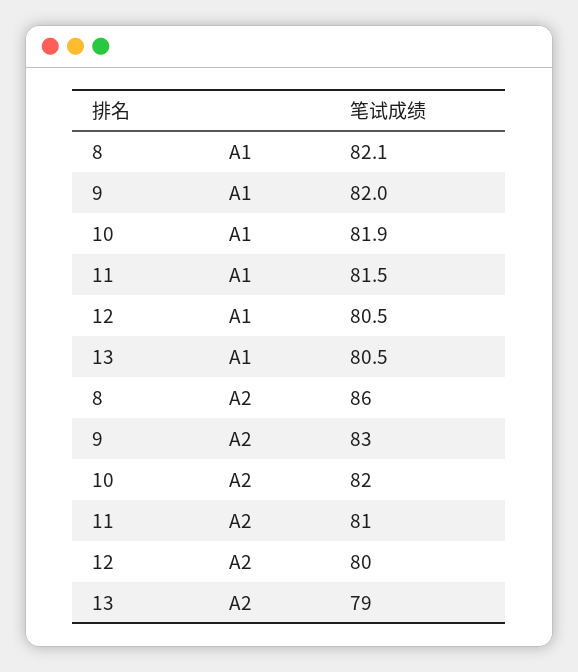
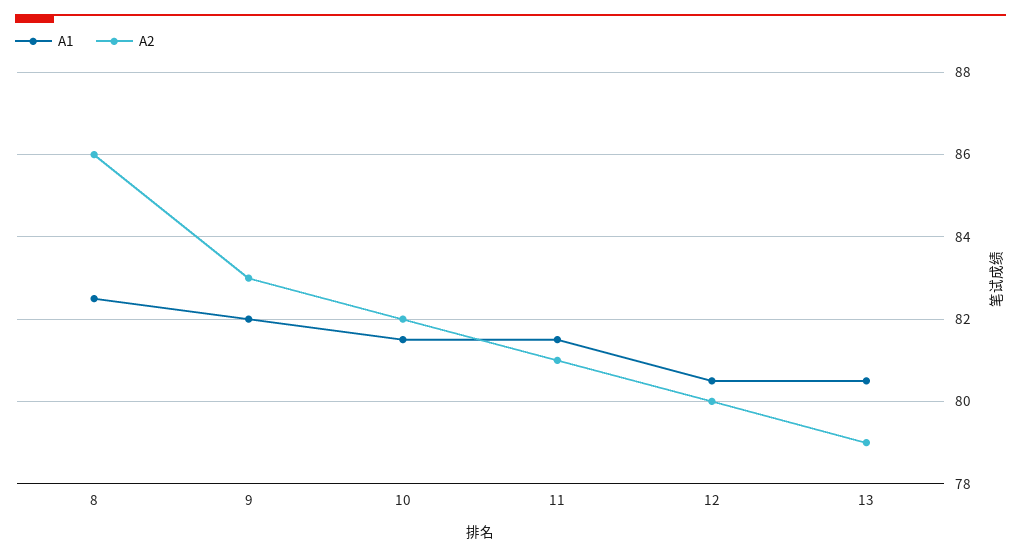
  {
    "A1": {
-     "8": 82.1,
+     "8": 82.5,
      "9": 82,
-     "10": 81.9,
+     "10": 81.5,
      "11": 81.5,
      "12": 80.5,
      "13": 80.5
    },
    "A2": {
      "8": 86,
      "9": 83,
      "10": 82,
      "11": 81,
      "12": 80,
      "13": 79
    }
  }

